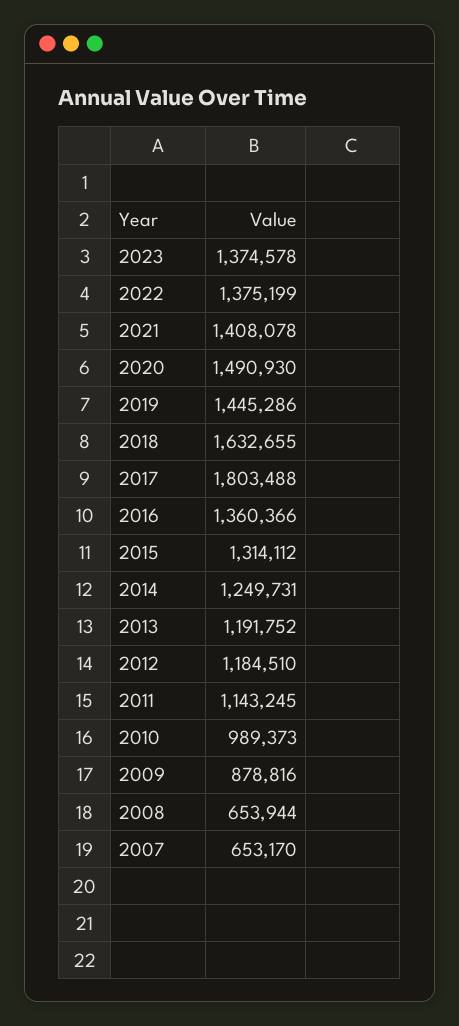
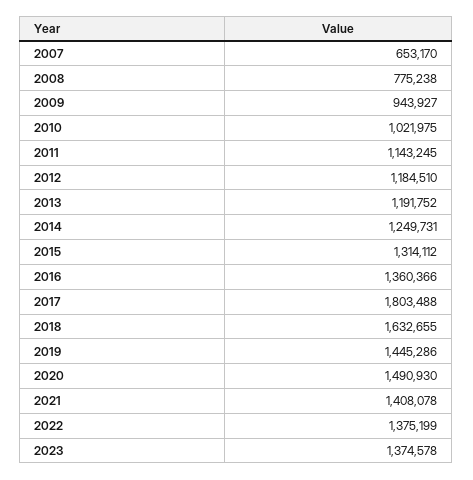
  {
    "2023": 1374578,
    "2022": 1375199,
    "2021": 1408078,
    "2020": 1490930,
    "2019": 1445286,
    "2018": 1632655,
    "2017": 1803488,
    "2016": 1360366,
    "2015": 1314112,
    "2014": 1249731,
    "2013": 1191752,
    "2012": 1184510,
    "2011": 1143245,
-   "2010": 989373,
+   "2010": 1021975,
-   "2009": 878816,
+   "2009": 943927,
-   "2008": 653944,
+   "2008": 775238,
    "2007": 653170
  }

